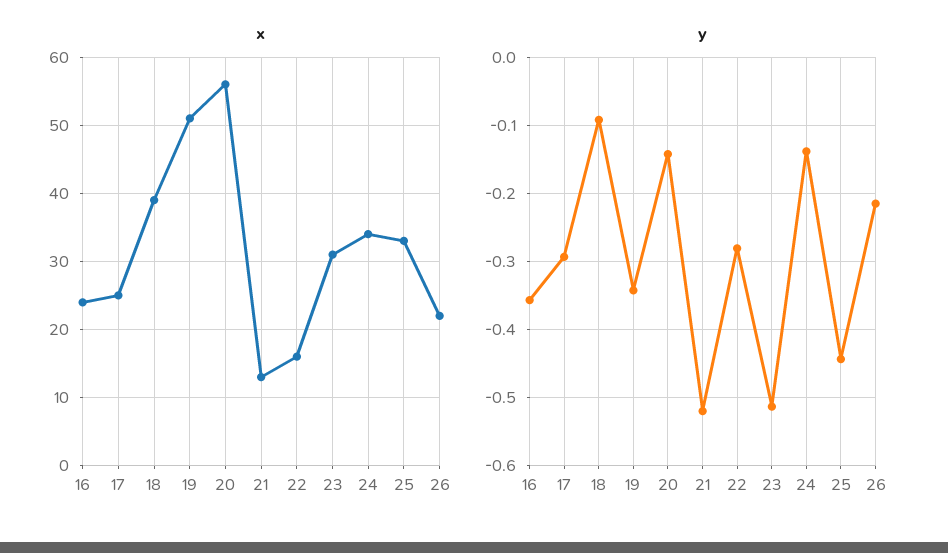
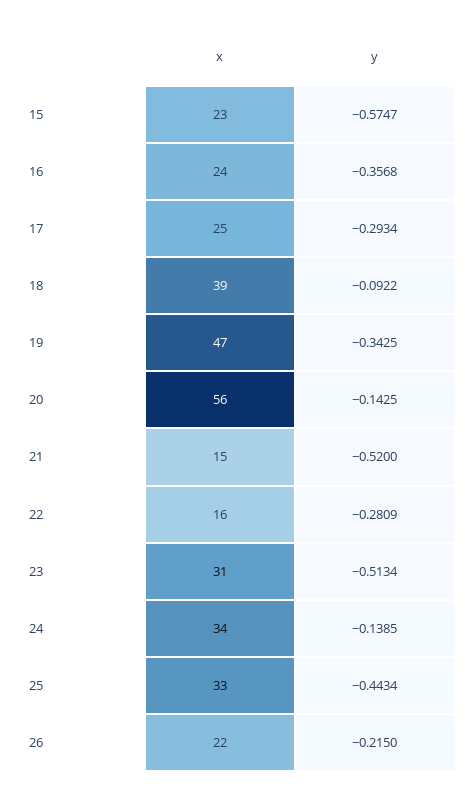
  {
    "x": {
      "16": 24,
      "17": 25,
      "18": 39,
-     "19": 51,
+     "19": 47,
      "20": 56,
-     "21": 13,
+     "21": 15,
      "22": 16,
      "23": 31,
      "24": 34,
      "25": 33,
-     "26": 22
+     "26": 22,
+     "15": 23
    },
    "y": {
      "16": -0.3568,
      "17": -0.2934,
      "18": -0.0922,
      "19": -0.3425,
      "20": -0.1425,
      "21": -0.52,
      "22": -0.2809,
      "23": -0.5134,
      "24": -0.1385,
      "25": -0.4434,
-     "26": -0.215
+     "26": -0.215,
+     "15": -0.5747
    }
  }

